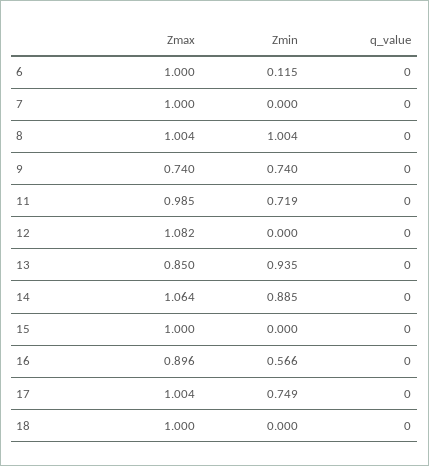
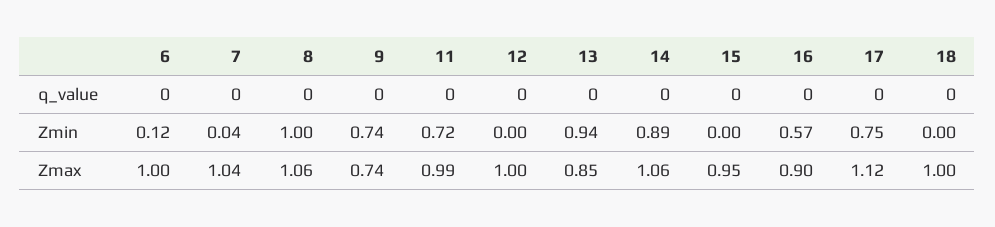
  {
    "Zmax": {
      "6": 1,
-     "7": 1,
+     "7": 1.04,
-     "8": 1.004,
+     "8": 1.06,
      "9": 0.74,
      "11": 0.985,
-     "12": 1.082,
+     "12": 1,
      "13": 0.85,
      "14": 1.064,
-     "15": 1,
+     "15": 0.95,
      "16": 0.896,
-     "17": 1.004,
+     "17": 1.12,
      "18": 1
    },
    "Zmin": {
      "6": 0.115,
-     "7": 0,
+     "7": 0.04,
      "8": 1.004,
      "9": 0.74,
      "11": 0.719,
      "12": 0,
      "13": 0.935,
      "14": 0.885,
      "15": 0,
      "16": 0.566,
      "17": 0.749,
      "18": 0
    },
    "q_value": {
      "6": 0,
      "7": 0,
      "8": 0,
      "9": 0,
      "11": 0,
      "12": 0,
      "13": 0,
      "14": 0,
      "15": 0,
      "16": 0,
      "17": 0,
      "18": 0
    }
  }

